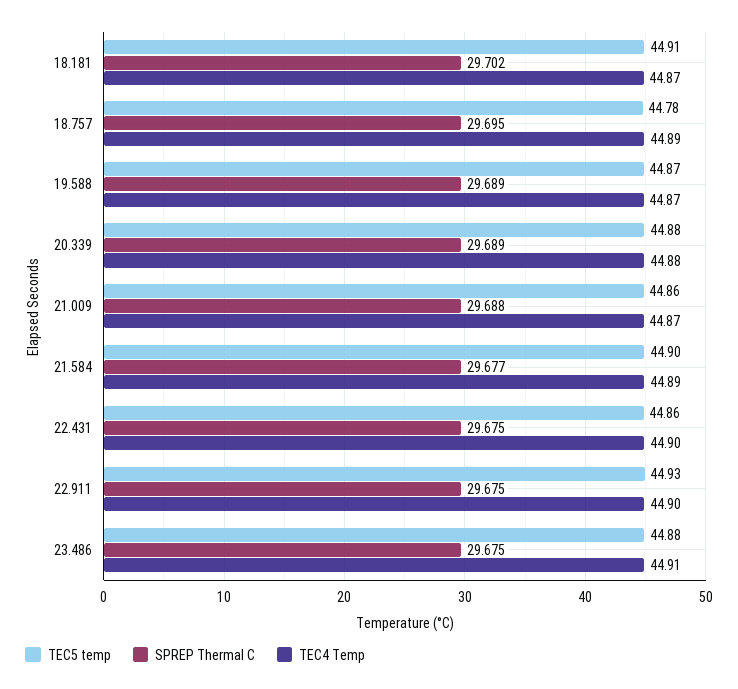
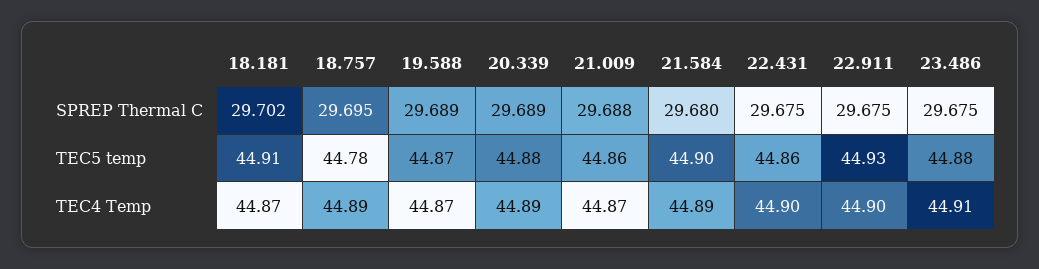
  {
    "TEC5 temp": {
      "18.181": 44.91,
      "18.757": 44.78,
      "19.588": 44.87,
      "20.339": 44.88,
      "21.009": 44.86,
      "21.584": 44.9,
      "22.431": 44.86,
      "22.911": 44.93,
      "23.486": 44.88
    },
    "SPREP Thermal C": {
      "18.181": 29.702,
      "18.757": 29.695,
      "19.588": 29.689,
      "20.339": 29.689,
      "21.009": 29.688,
-     "21.584": 29.677,
+     "21.584": 29.68,
      "22.431": 29.675,
      "22.911": 29.675,
      "23.486": 29.675
    },
    "TEC4 Temp": {
      "18.181": 44.87,
      "18.757": 44.89,
      "19.588": 44.87,
-     "20.339": 44.88,
+     "20.339": 44.89,
      "21.009": 44.87,
      "21.584": 44.89,
      "22.431": 44.9,
      "22.911": 44.9,
      "23.486": 44.91
    }
  }

